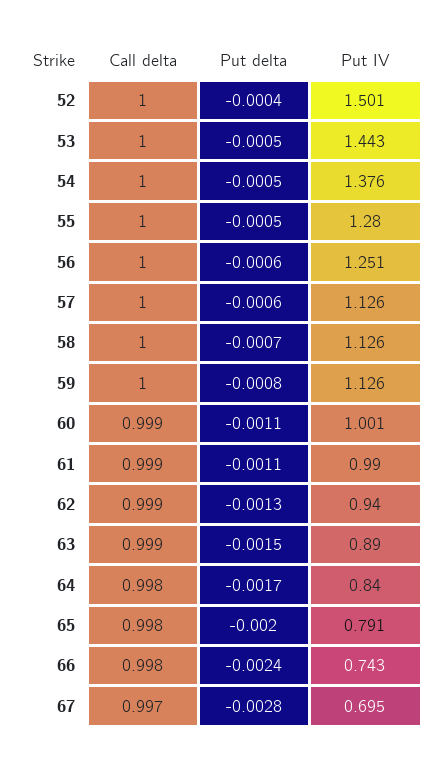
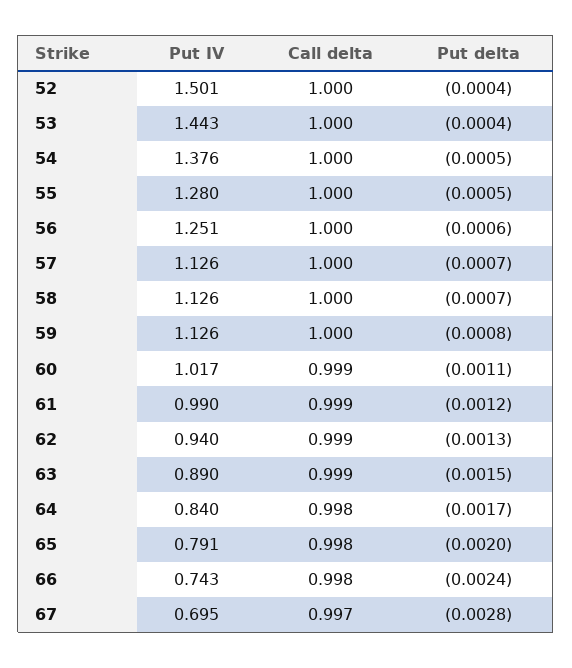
  {
    "Call delta": {
      "52": 1,
      "53": 1,
      "54": 1,
      "55": 1,
      "56": 1,
      "57": 1,
      "58": 1,
      "59": 1,
      "60": 0.999,
      "61": 0.999,
      "62": 0.999,
      "63": 0.999,
      "64": 0.998,
      "65": 0.998,
      "66": 0.998,
      "67": 0.997
    },
    "Put delta": {
      "52": -0.0004,
-     "53": -0.0005,
+     "53": -0.0004,
      "54": -0.0005,
      "55": -0.0005,
      "56": -0.0006,
-     "57": -0.0006,
+     "57": -0.0007,
      "58": -0.0007,
      "59": -0.0008,
      "60": -0.0011,
-     "61": -0.0011,
+     "61": -0.0012,
      "62": -0.0013,
      "63": -0.0015,
      "64": -0.0017,
      "65": -0.002,
      "66": -0.0024,
      "67": -0.0028
    },
    "Put IV": {
      "52": 1.501,
      "53": 1.443,
      "54": 1.376,
      "55": 1.28,
      "56": 1.251,
      "57": 1.126,
      "58": 1.126,
      "59": 1.126,
-     "60": 1.001,
+     "60": 1.017,
      "61": 0.99,
      "62": 0.94,
      "63": 0.89,
      "64": 0.84,
      "65": 0.791,
      "66": 0.743,
      "67": 0.695
    }
  }

